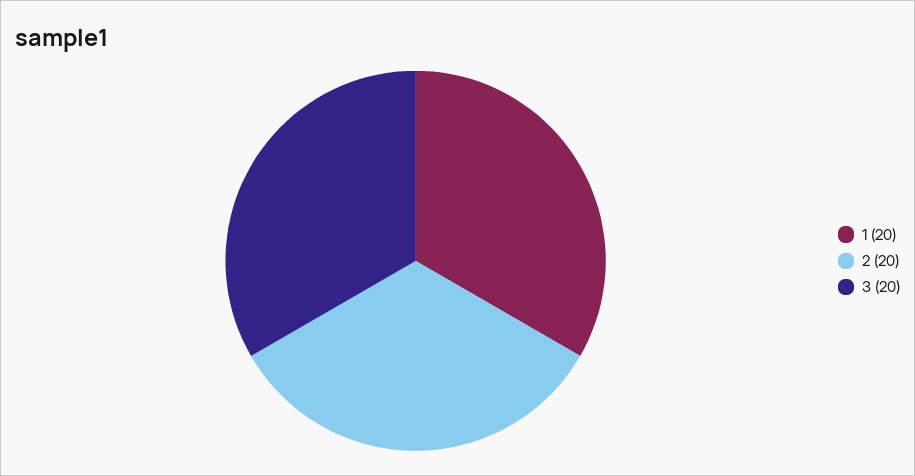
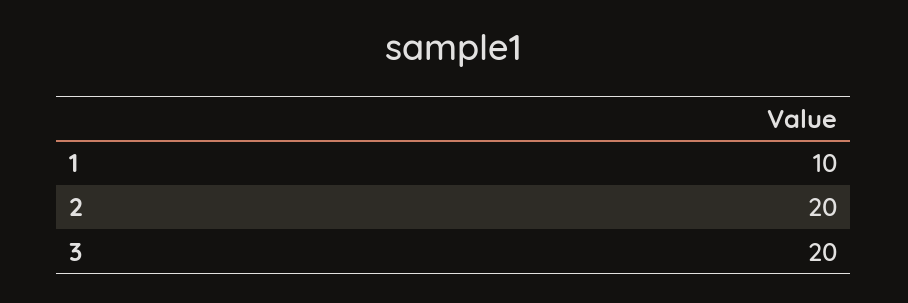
  {
-   "1": 20,
+   "1": 10,
    "2": 20,
    "3": 20
  }

